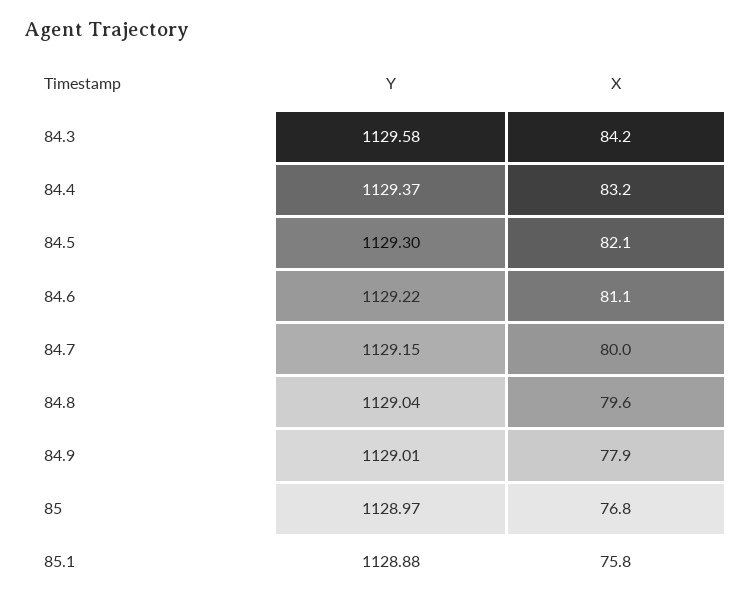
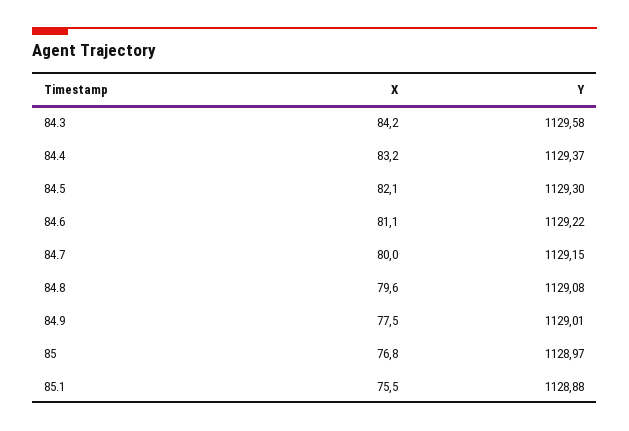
  {
    "Y": {
      "84.3": 1129.58,
      "84.4": 1129.37,
      "84.5": 1129.3,
      "84.6": 1129.22,
      "84.7": 1129.15,
-     "84.8": 1129.04,
+     "84.8": 1129.08,
      "84.9": 1129.01,
      "85": 1128.97,
      "85.1": 1128.88
    },
    "X": {
      "84.3": 84.2,
      "84.4": 83.2,
      "84.5": 82.1,
      "84.6": 81.1,
      "84.7": 80,
      "84.8": 79.6,
-     "84.9": 77.9,
+     "84.9": 77.5,
      "85": 76.8,
-     "85.1": 75.8
+     "85.1": 75.5
    }
  }

